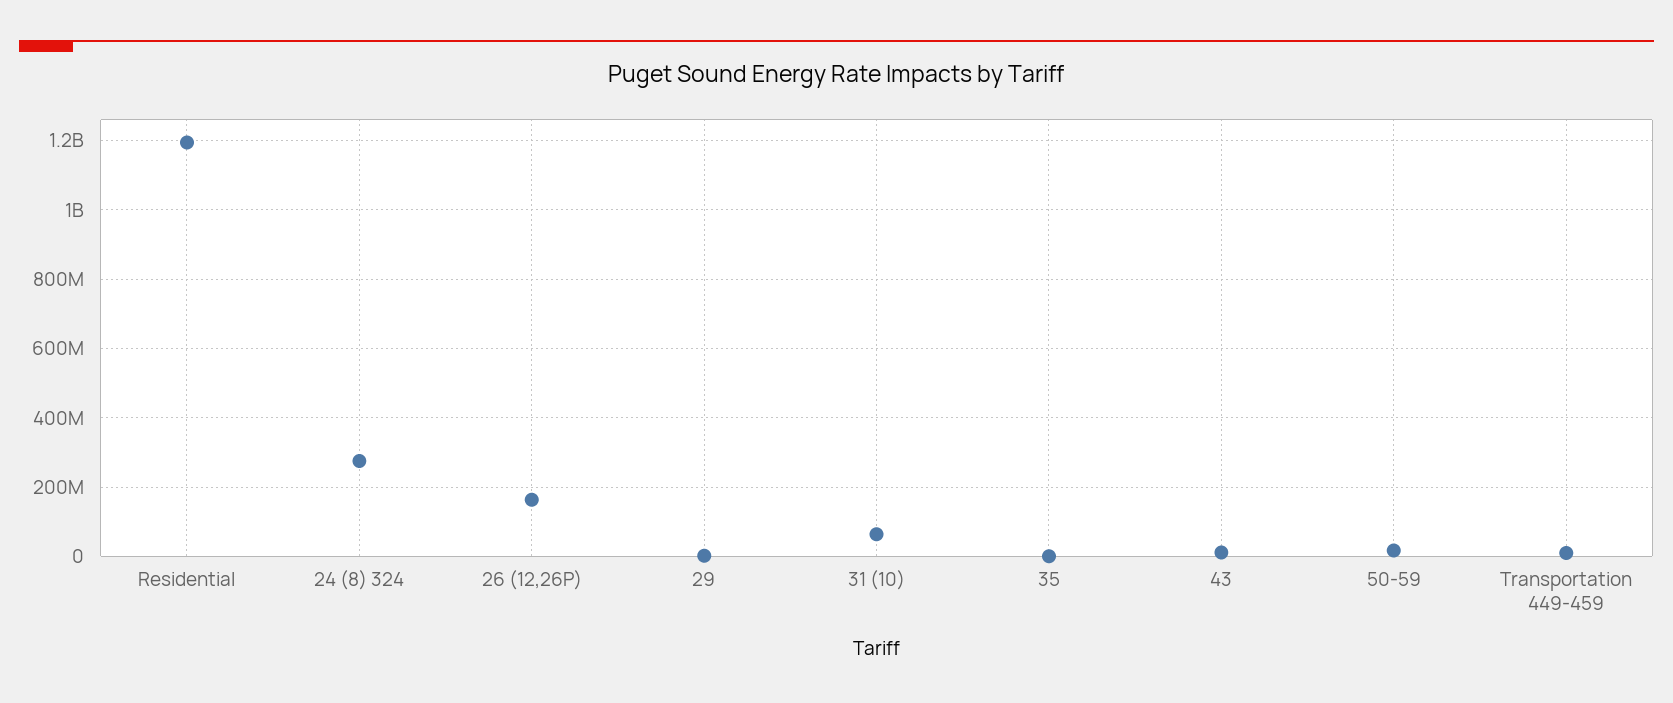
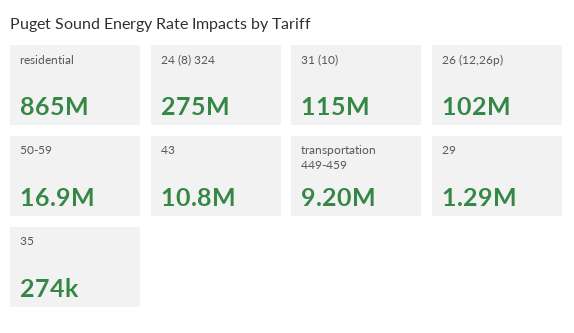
  {
-   "Residential": 1200000000,
+   "Residential": 865000000,
    "24 (8) 324": 275000000,
-   "26 (12,26P)": 160000000,
+   "26 (12,26P)": 102000000,
    "29": 1290000,
-   "31 (10)": 60000000,
+   "31 (10)": 115000000,
    "35": 274000,
    "43": 10800000,
    "50-59": 16900000,
    "Transportation 449-459": 9200000
  }

